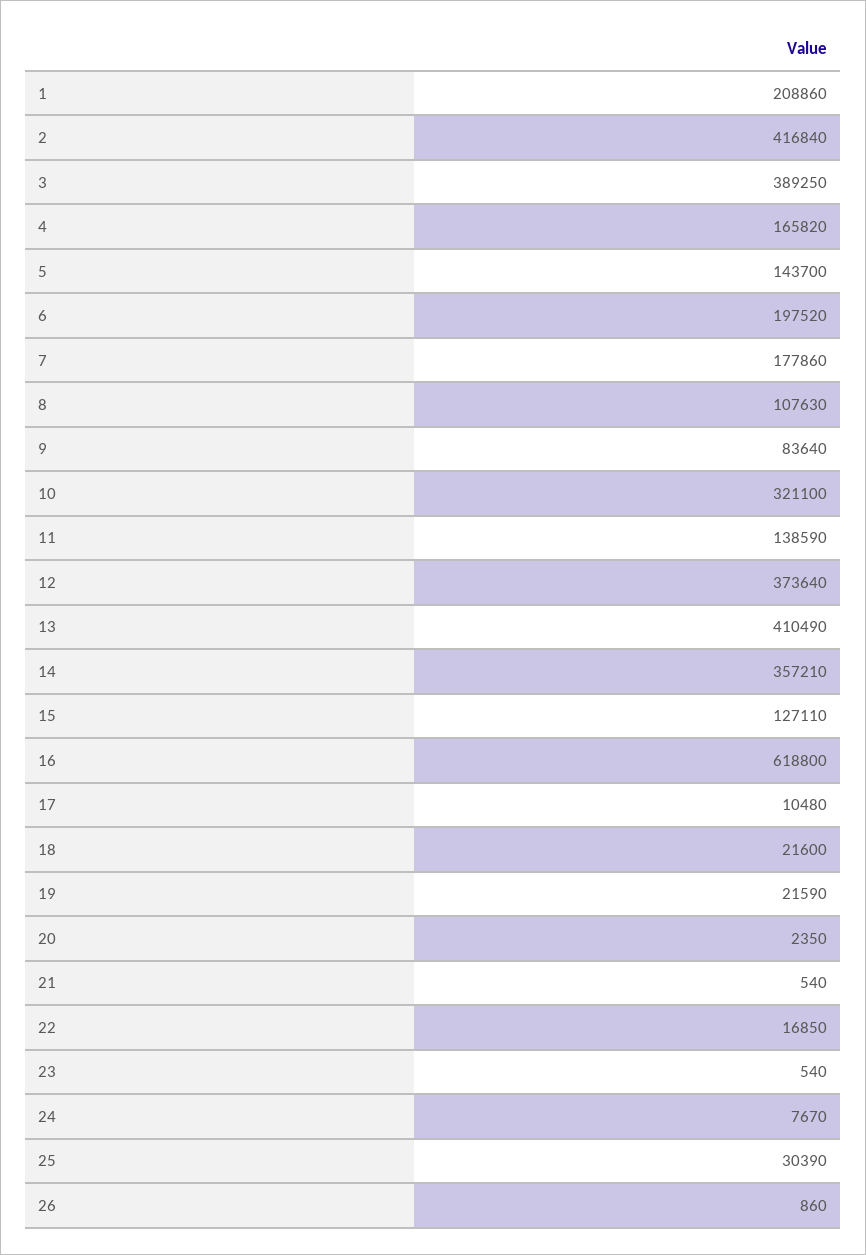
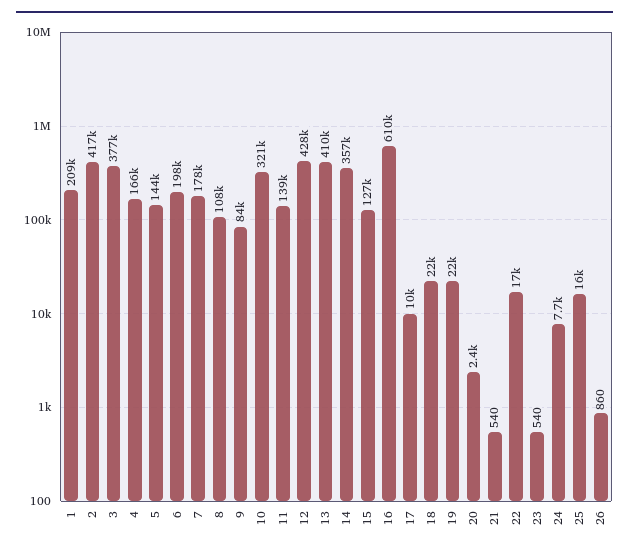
  {
    "1": 208860,
    "2": 416840,
-   "3": 389250,
+   "3": 377000,
    "4": 165820,
    "5": 143700,
    "6": 197520,
    "7": 177860,
    "8": 107630,
    "9": 83640,
    "10": 321100,
    "11": 138590,
-   "12": 373640,
+   "12": 428000,
    "13": 410490,
    "14": 357210,
    "15": 127110,
-   "16": 618800,
+   "16": 610000,
    "17": 10480,
    "18": 21600,
    "19": 21590,
    "20": 2350,
    "21": 540,
    "22": 16850,
    "23": 540,
    "24": 7670,
-   "25": 30390,
+   "25": 16000,
    "26": 860
  }

